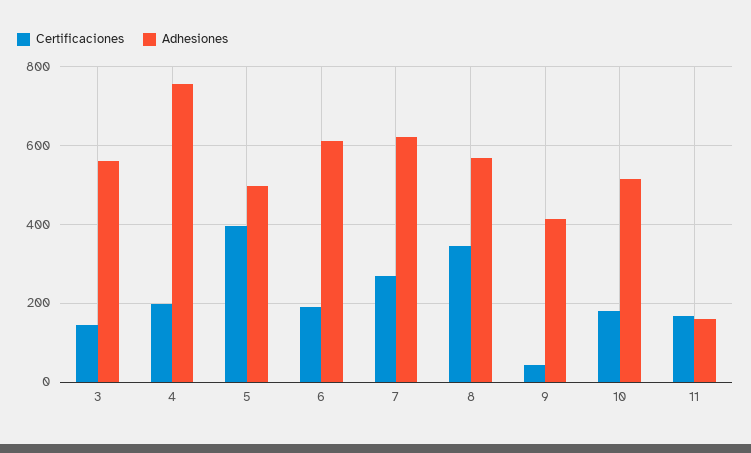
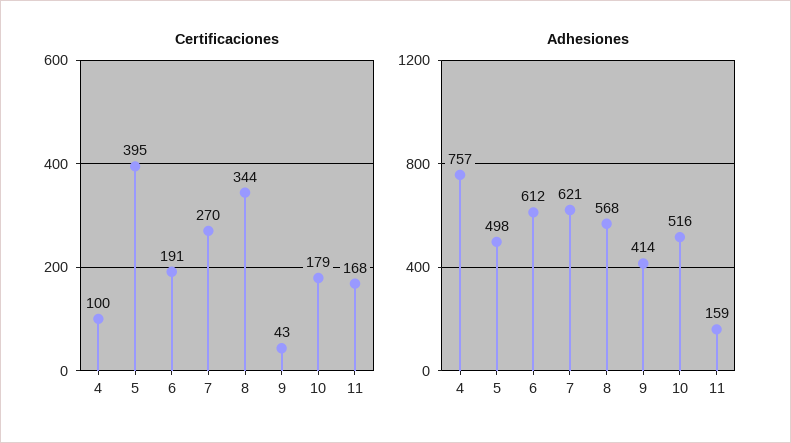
  {
    "Certificaciones": {
-     "3": 140,
-     "4": 200,
+     "4": 100,
      "5": 395,
      "6": 191,
      "7": 270,
      "8": 344,
      "9": 43,
      "10": 179,
      "11": 168
    },
    "Adhesiones": {
-     "3": 560,
      "4": 757,
      "5": 498,
      "6": 612,
      "7": 621,
      "8": 568,
      "9": 414,
      "10": 516,
      "11": 159
    }
  }

